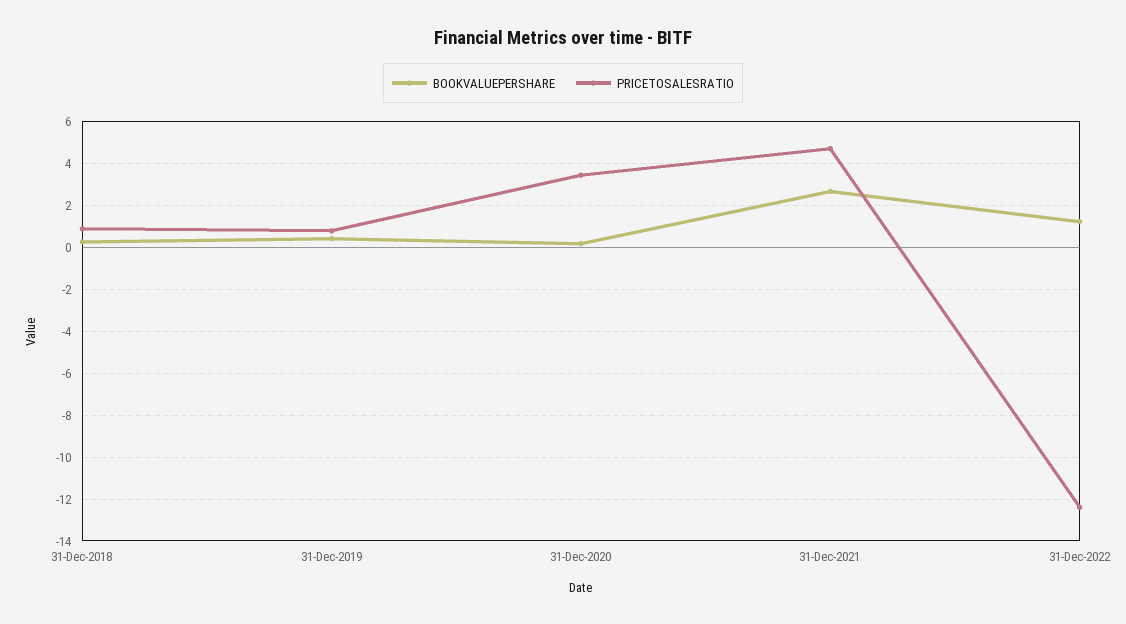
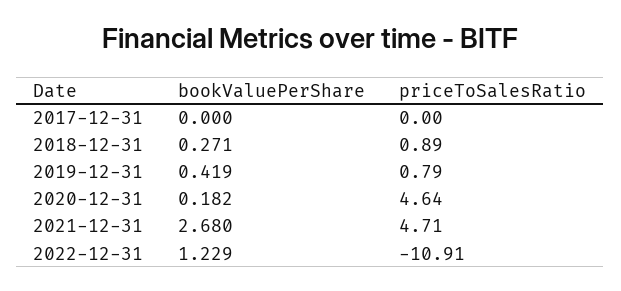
  {
    "BOOKVALUEPERSHARE": {
      "31-Dec-2018": 0.271,
      "31-Dec-2019": 0.419,
      "31-Dec-2020": 0.182,
      "31-Dec-2021": 2.68,
-     "31-Dec-2022": 1.229
+     "31-Dec-2022": 1.229,
+     "2017-12-31": 0
    },
    "PRICETOSALESRATIO": {
      "31-Dec-2018": 0.89,
      "31-Dec-2019": 0.79,
-     "31-Dec-2020": 3.5,
+     "31-Dec-2020": 4.64,
      "31-Dec-2021": 4.71,
-     "31-Dec-2022": -12.5
+     "31-Dec-2022": -10.91,
+     "2017-12-31": 0
    }
  }

